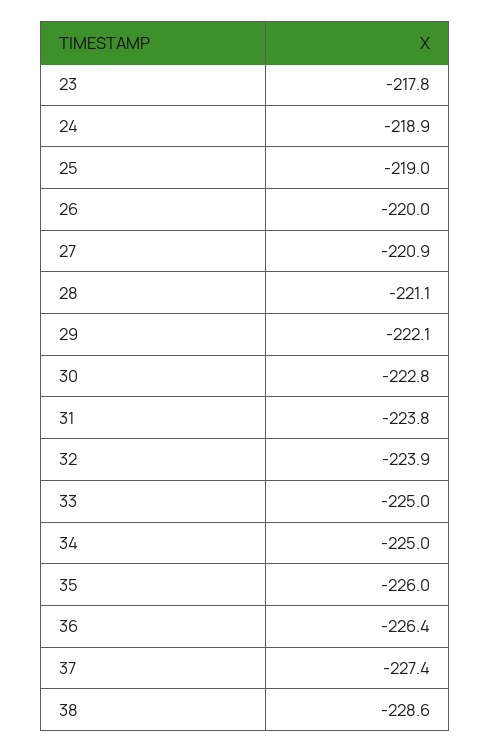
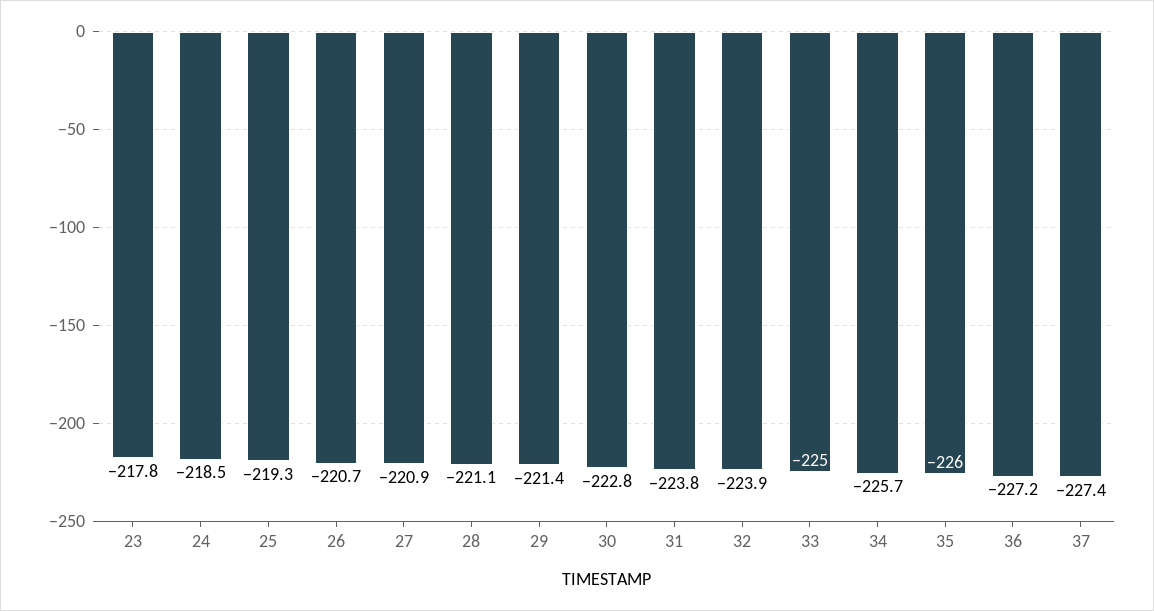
  {
    "23": -217.8,
-   "24": -218.9,
+   "24": -218.5,
-   "25": -219,
+   "25": -219.3,
-   "26": -220,
+   "26": -220.7,
    "27": -220.9,
    "28": -221.1,
-   "29": -222.1,
+   "29": -221.4,
    "30": -222.8,
    "31": -223.8,
    "32": -223.9,
    "33": -225,
-   "34": -225,
+   "34": -225.7,
    "35": -226,
-   "36": -226.4,
+   "36": -227.2,
-   "37": -227.4,
+   "37": -227.4
-   "38": -228.6
  }

